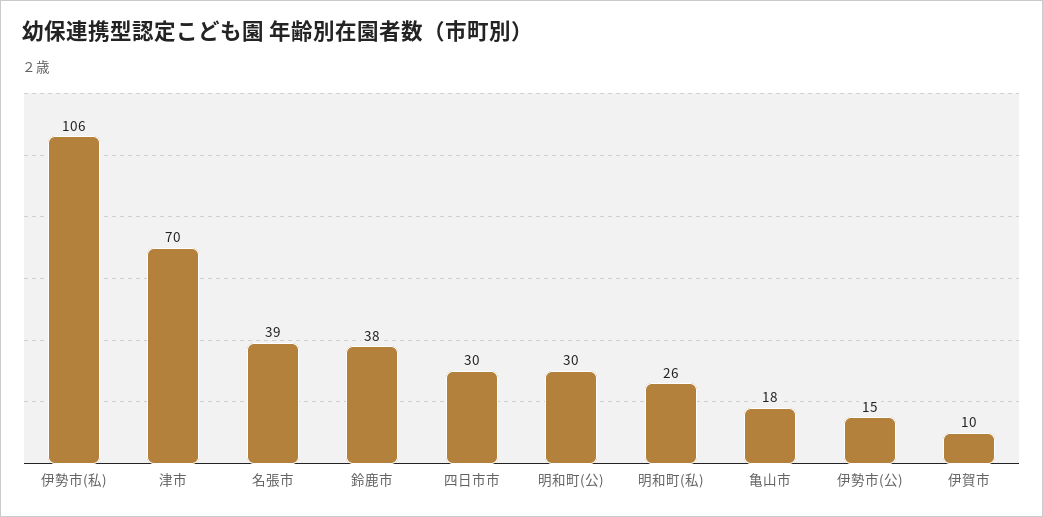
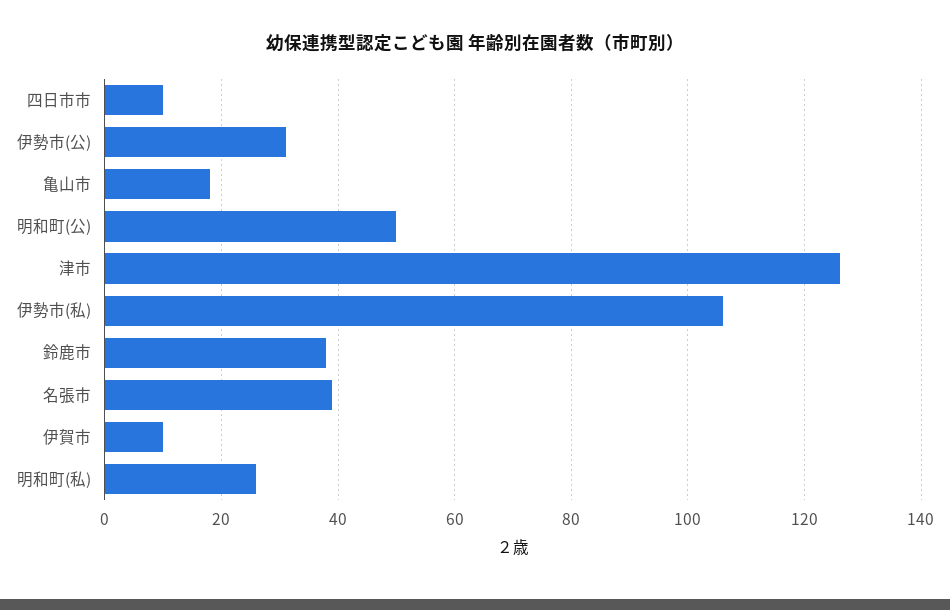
  {
    "伊勢市(私)": 106,
-   "津市": 70,
+   "津市": 125,
    "名張市": 39,
    "鈴鹿市": 38,
-   "四日市市": 30,
+   "四日市市": 10,
-   "明和町(公)": 30,
+   "明和町(公)": 50,
    "明和町(私)": 26,
    "亀山市": 18,
-   "伊勢市(公)": 15,
+   "伊勢市(公)": 30,
    "伊賀市": 10
  }

